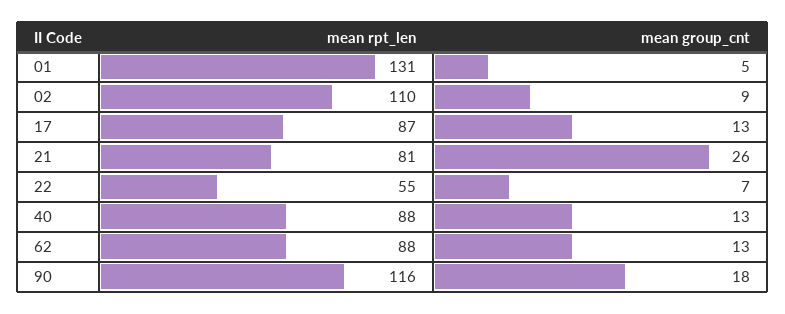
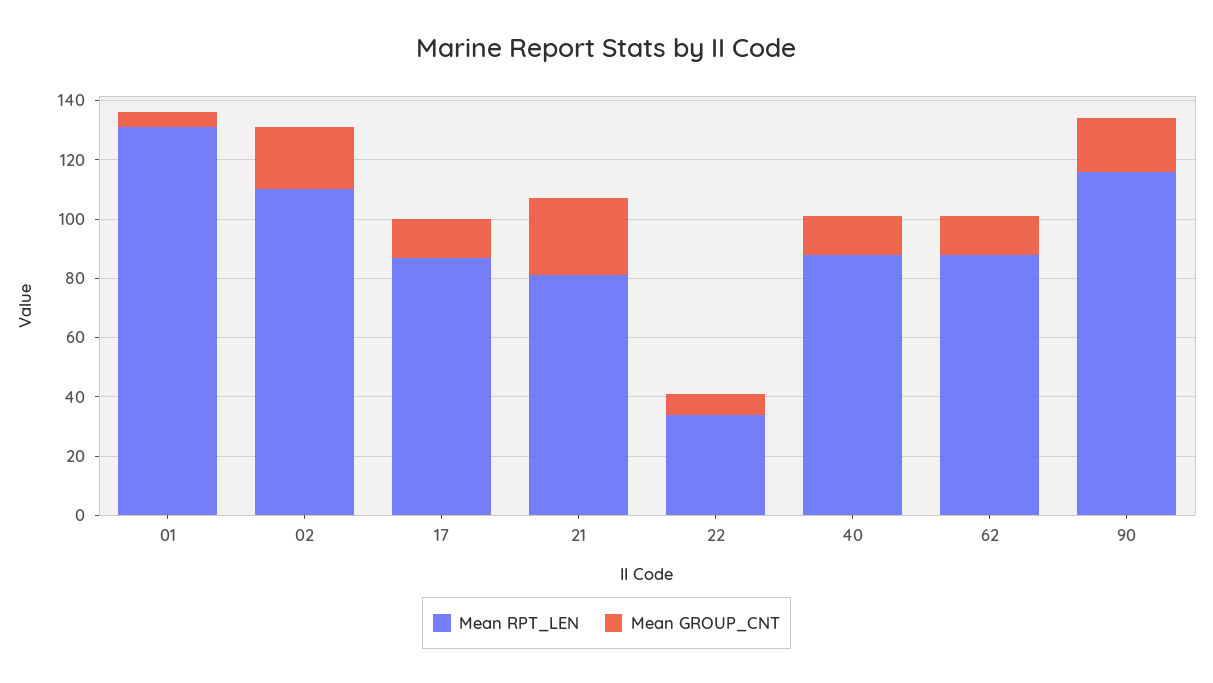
  {
    "mean rpt_len": {
      "01": 131,
      "02": 110,
      "17": 87,
      "21": 81,
-     "22": 55,
+     "22": 35,
      "40": 88,
      "62": 88,
      "90": 116
    },
    "mean group_cnt": {
      "01": 5,
-     "02": 9,
+     "02": 20,
      "17": 13,
      "21": 26,
      "22": 7,
      "40": 13,
      "62": 13,
      "90": 18
    }
  }

